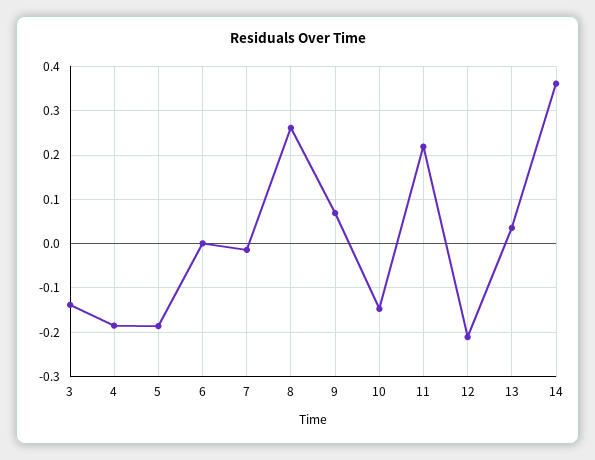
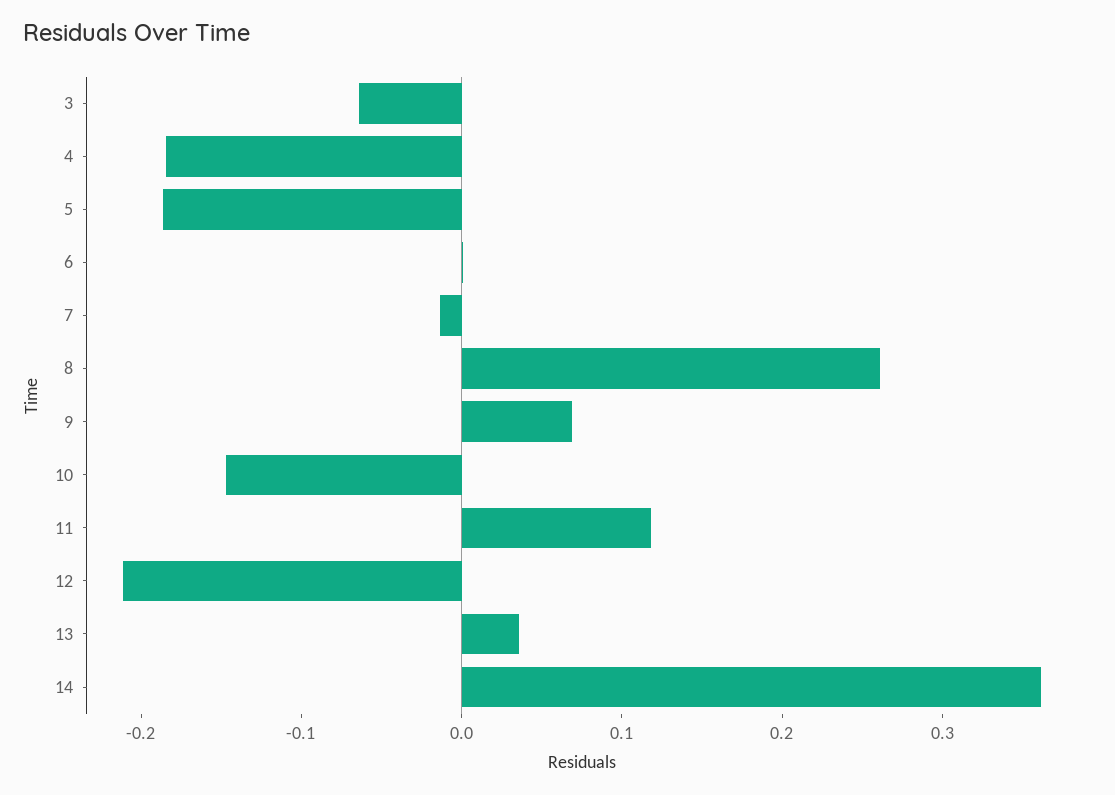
  {
-   "3": -0.14,
+   "3": -0.06,
    "4": -0.18,
    "5": -0.18,
    "6": 0,
    "7": -0.02,
    "8": 0.26,
    "9": 0.06,
    "10": -0.14,
-   "11": 0.22,
+   "11": 0.12,
    "12": -0.22,
    "13": 0.04,
    "14": 0.36
  }

